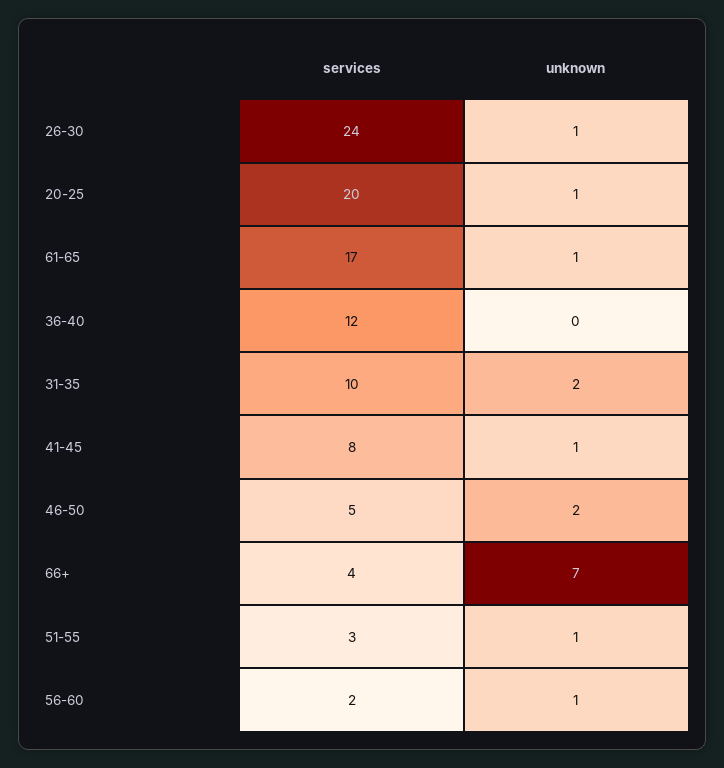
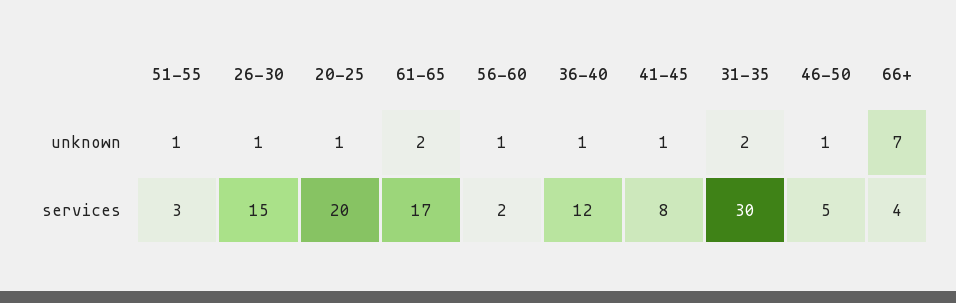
  {
    "services": {
-     "26-30": 24,
+     "26-30": 15,
      "20-25": 20,
      "61-65": 17,
      "36-40": 12,
-     "31-35": 10,
+     "31-35": 30,
      "41-45": 8,
      "46-50": 5,
      "66+": 4,
      "51-55": 3,
      "56-60": 2
    },
    "unknown": {
      "26-30": 1,
      "20-25": 1,
-     "61-65": 1,
+     "61-65": 2,
-     "36-40": 0,
+     "36-40": 1,
      "31-35": 2,
      "41-45": 1,
-     "46-50": 2,
+     "46-50": 1,
      "66+": 7,
      "51-55": 1,
      "56-60": 1
    }
  }

